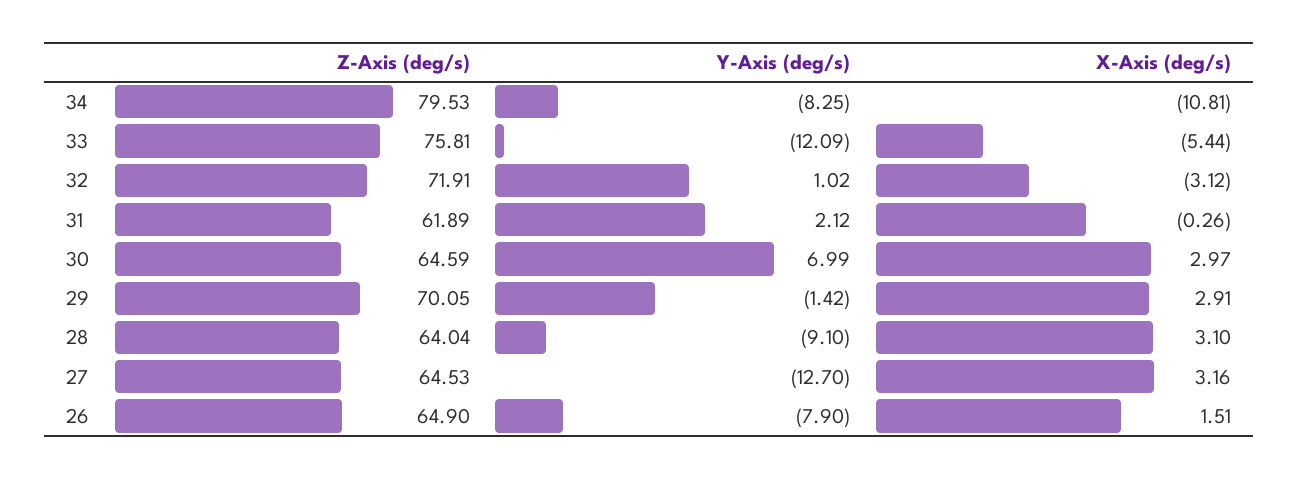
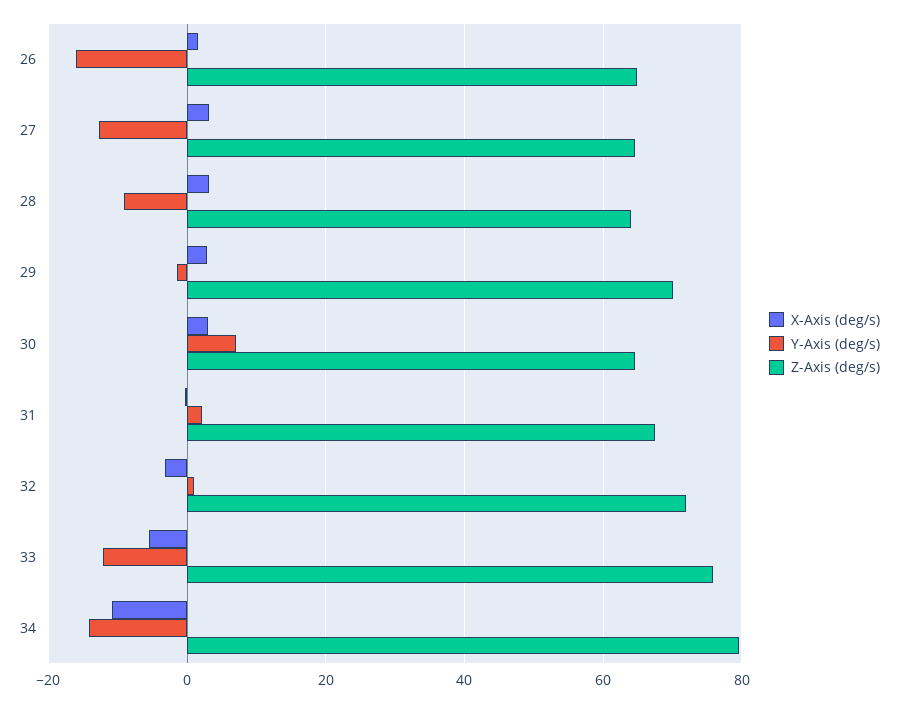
  {
    "Z-Axis (deg/s)": {
      "34": 79.53,
      "33": 75.81,
      "32": 71.91,
-     "31": 61.89,
+     "31": 68,
      "30": 64.59,
      "29": 70.05,
      "28": 64.04,
      "27": 64.53,
      "26": 64.9
    },
    "Y-Axis (deg/s)": {
-     "34": -8.25,
+     "34": -14,
      "33": -12.09,
      "32": 1.02,
      "31": 2.12,
      "30": 6.99,
      "29": -1.42,
      "28": -9.1,
      "27": -12.7,
-     "26": -7.9
+     "26": -16
    },
    "X-Axis (deg/s)": {
      "34": -10.81,
      "33": -5.44,
      "32": -3.12,
      "31": -0.26,
      "30": 2.97,
      "29": 2.91,
      "28": 3.1,
      "27": 3.16,
      "26": 1.51
    }
  }

